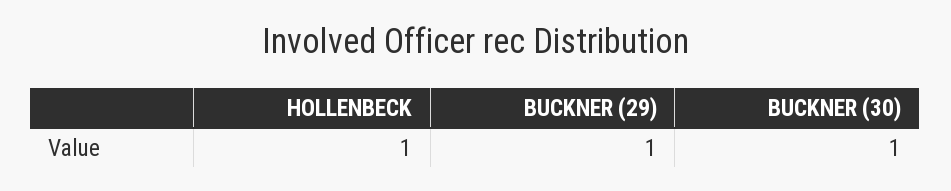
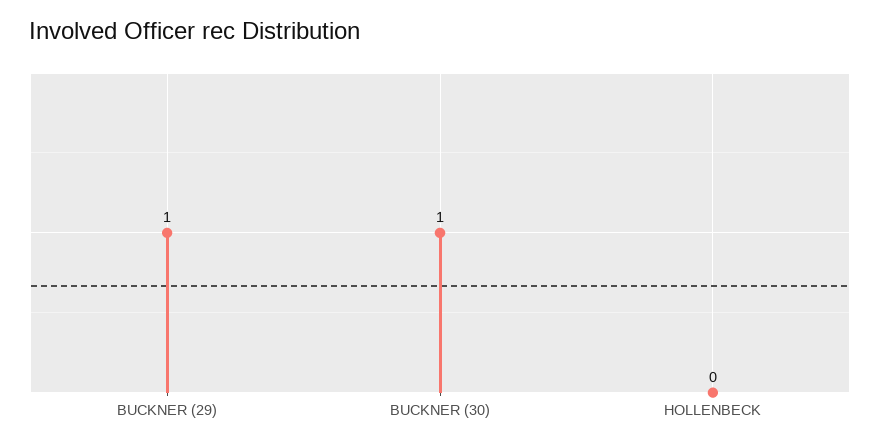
  {
-   "HOLLENBECK": 1,
+   "HOLLENBECK": 0,
    "BUCKNER (29)": 1,
    "BUCKNER (30)": 1
  }

